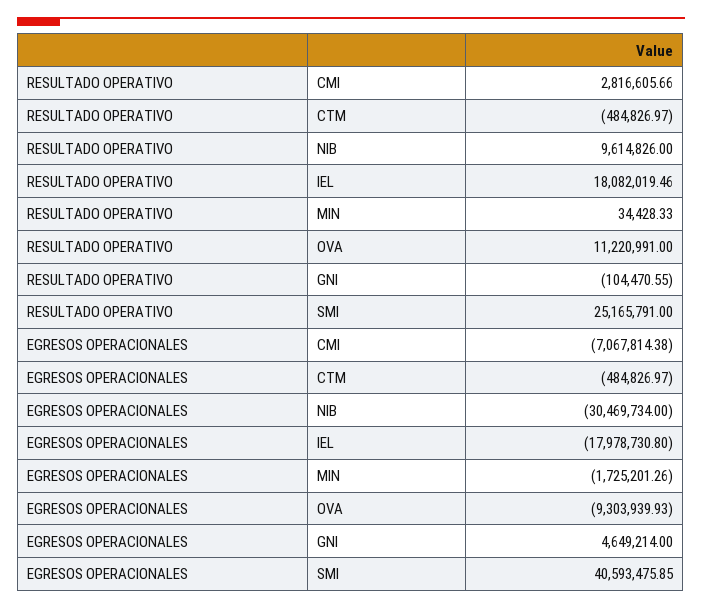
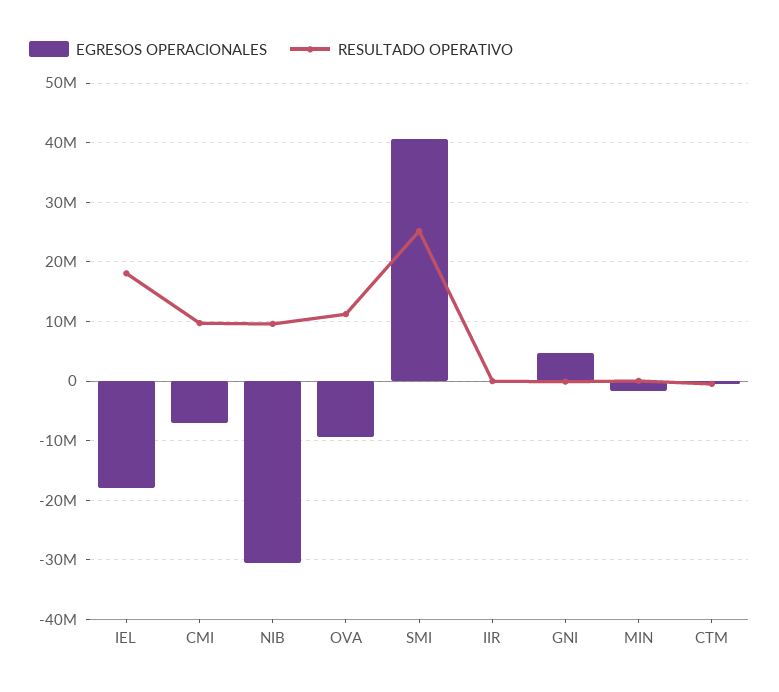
  {
    "RESULTADO OPERATIVO": {
-     "CMI": 2816605.66,
+     "CMI": 10000000,
      "CTM": -484826.97,
      "NIB": 9614826,
      "IEL": 18082019.46,
      "MIN": 34428.33,
      "OVA": 11220991,
      "GNI": -104470.55,
-     "SMI": 25165791
+     "SMI": 25165791,
+     "IIR": 0
    },
    "EGRESOS OPERACIONALES": {
      "CMI": -7067814.38,
      "CTM": -484826.97,
      "NIB": -30469734,
      "IEL": -17978730.8,
      "MIN": -1725201.26,
      "OVA": -9303939.93,
      "GNI": 4649214,
-     "SMI": 40593475.85
+     "SMI": 40593475.85,
+     "IIR": 0
    }
  }

